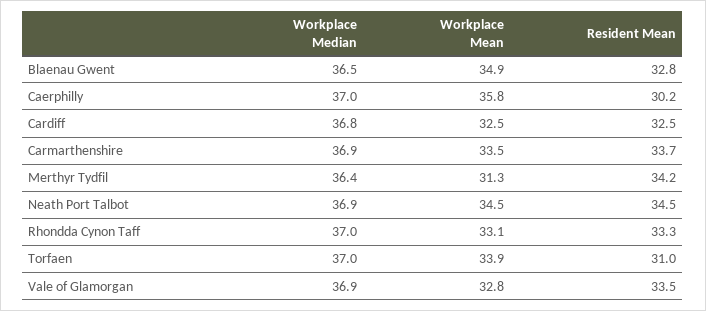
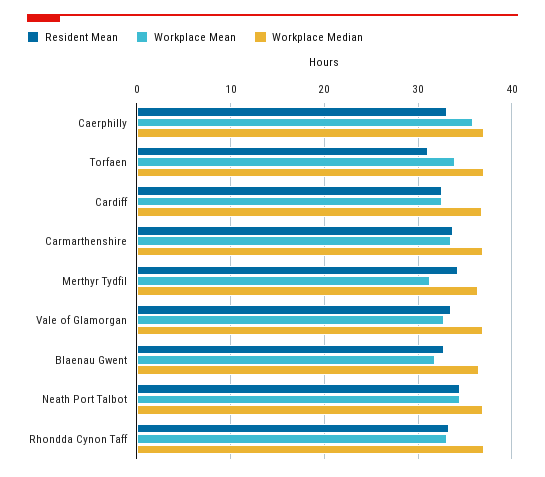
  {
    "Workplace Median": {
      "Blaenau Gwent": 36.5,
      "Caerphilly": 37,
      "Cardiff": 36.8,
      "Carmarthenshire": 36.9,
      "Merthyr Tydfil": 36.4,
      "Neath Port Talbot": 36.9,
      "Rhondda Cynon Taff": 37,
      "Torfaen": 37,
      "Vale of Glamorgan": 36.9
    },
    "Workplace Mean": {
-     "Blaenau Gwent": 34.9,
+     "Blaenau Gwent": 32,
      "Caerphilly": 35.8,
      "Cardiff": 32.5,
      "Carmarthenshire": 33.5,
      "Merthyr Tydfil": 31.3,
      "Neath Port Talbot": 34.5,
      "Rhondda Cynon Taff": 33.1,
      "Torfaen": 33.9,
      "Vale of Glamorgan": 32.8
    },
    "Resident Mean": {
      "Blaenau Gwent": 32.8,
-     "Caerphilly": 30.2,
+     "Caerphilly": 33,
      "Cardiff": 32.5,
      "Carmarthenshire": 33.7,
      "Merthyr Tydfil": 34.2,
      "Neath Port Talbot": 34.5,
      "Rhondda Cynon Taff": 33.3,
      "Torfaen": 31,
      "Vale of Glamorgan": 33.5
    }
  }

